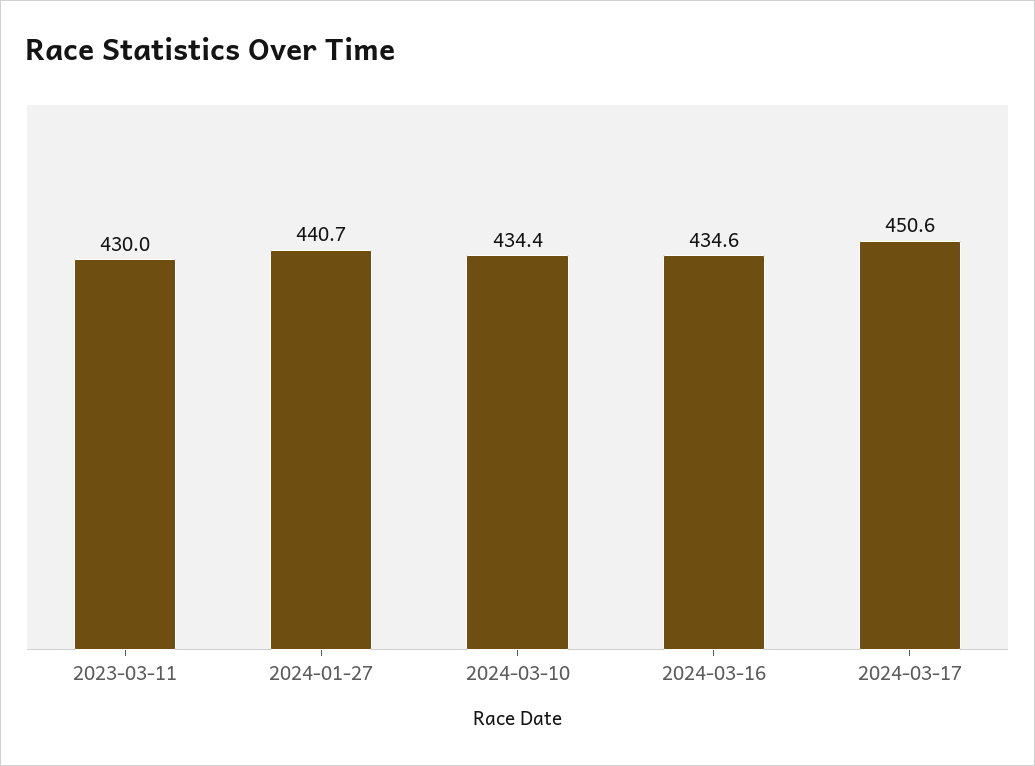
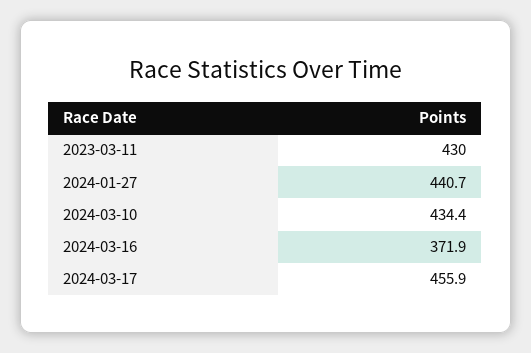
  {
    "2023-03-11": 430,
    "2024-01-27": 440.7,
    "2024-03-10": 434.4,
-   "2024-03-16": 434.6,
+   "2024-03-16": 371.9,
-   "2024-03-17": 450.6
+   "2024-03-17": 455.9
  }

